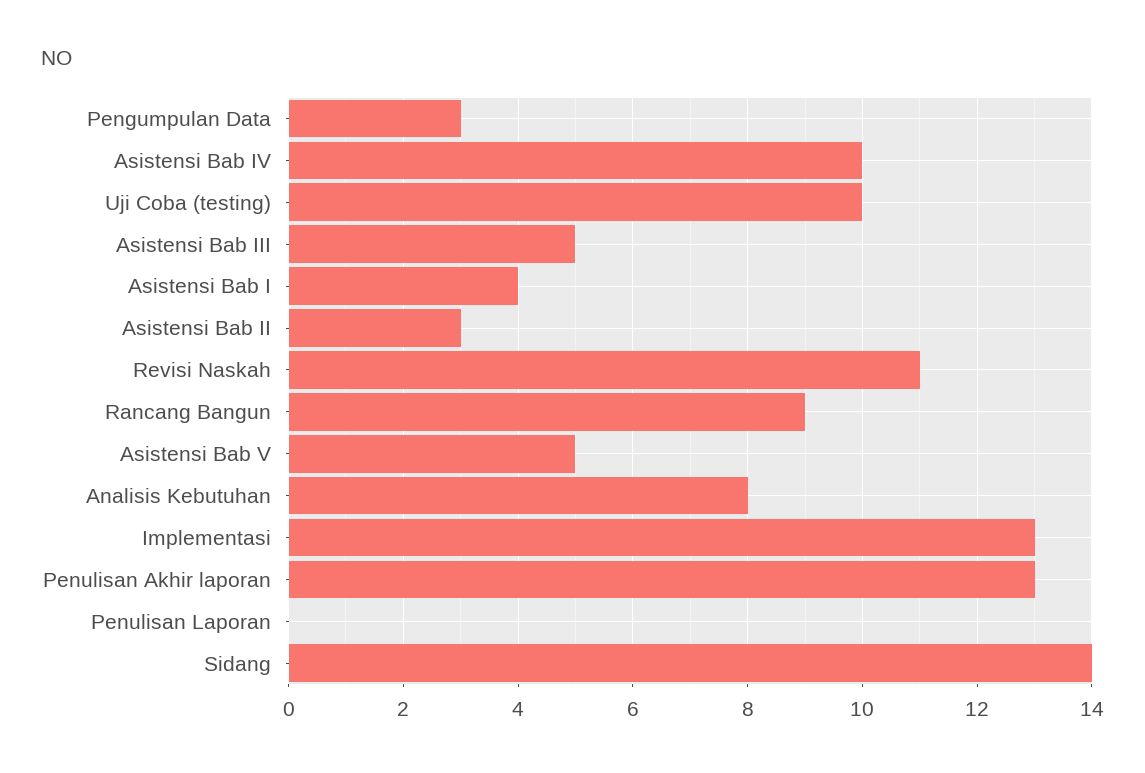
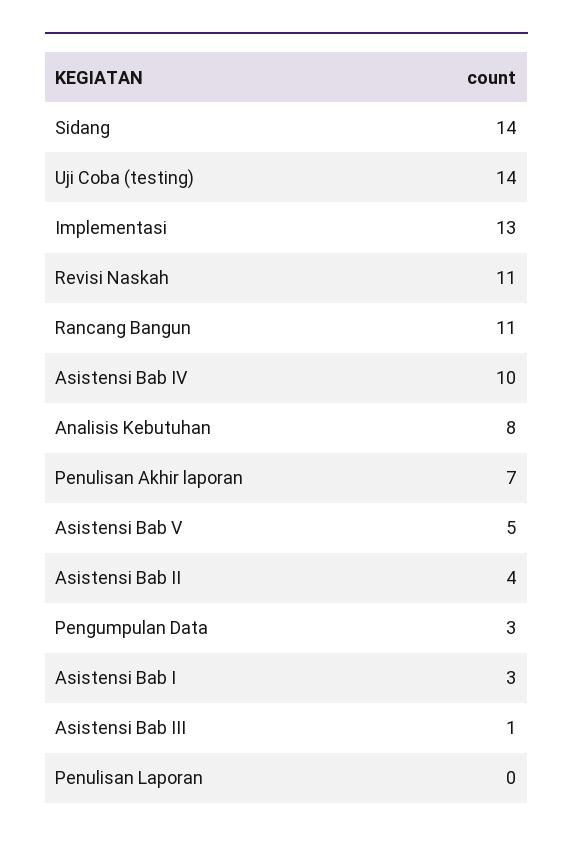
  {
    "Pengumpulan Data": 3,
    "Asistensi Bab IV": 10,
-   "Uji Coba (testing)": 10,
+   "Uji Coba (testing)": 14,
-   "Asistensi Bab III": 5,
+   "Asistensi Bab III": 1,
-   "Asistensi Bab I": 4,
+   "Asistensi Bab I": 3,
-   "Asistensi Bab II": 3,
+   "Asistensi Bab II": 4,
    "Revisi Naskah": 11,
-   "Rancang Bangun": 9,
+   "Rancang Bangun": 11,
    "Asistensi Bab V": 5,
    "Analisis Kebutuhan": 8,
    "Implementasi": 13,
-   "Penulisan Akhir laporan": 13,
+   "Penulisan Akhir laporan": 7,
    "Penulisan Laporan": 0,
    "Sidang": 14
  }

